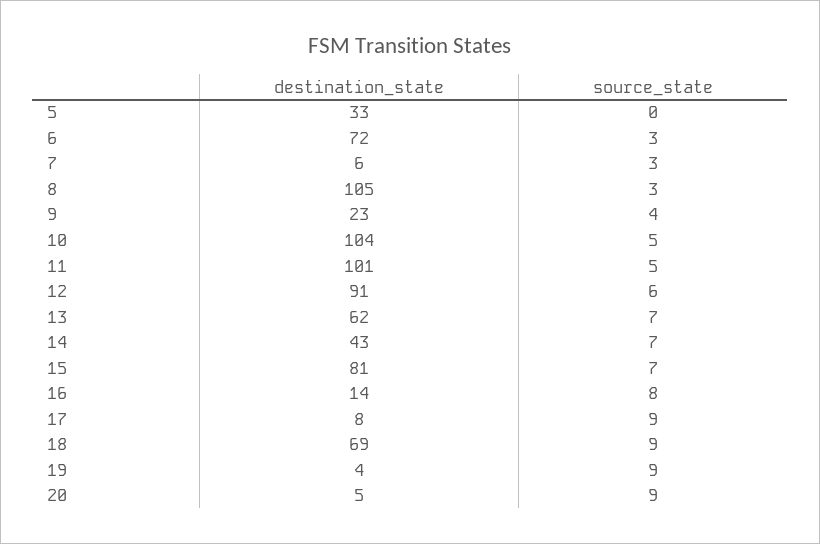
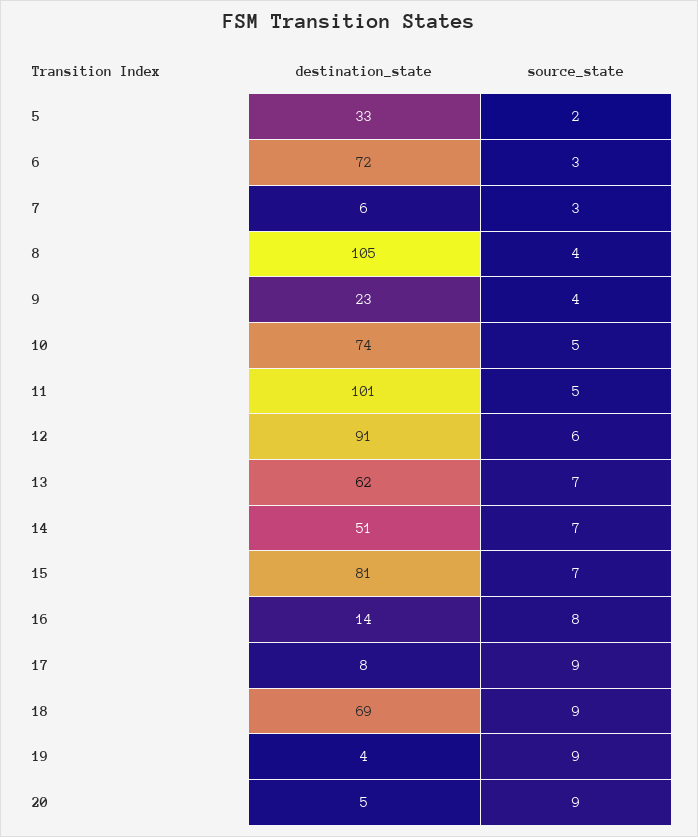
  {
    "destination_state": {
      "5": 33,
      "6": 72,
      "7": 6,
      "8": 105,
      "9": 23,
-     "10": 104,
+     "10": 74,
      "11": 101,
      "12": 91,
      "13": 62,
-     "14": 43,
+     "14": 51,
      "15": 81,
      "16": 14,
      "17": 8,
      "18": 69,
      "19": 4,
      "20": 5
    },
    "source_state": {
-     "5": 0,
+     "5": 2,
      "6": 3,
      "7": 3,
-     "8": 3,
+     "8": 4,
      "9": 4,
      "10": 5,
      "11": 5,
      "12": 6,
      "13": 7,
      "14": 7,
      "15": 7,
      "16": 8,
      "17": 9,
      "18": 9,
      "19": 9,
      "20": 9
    }
  }

